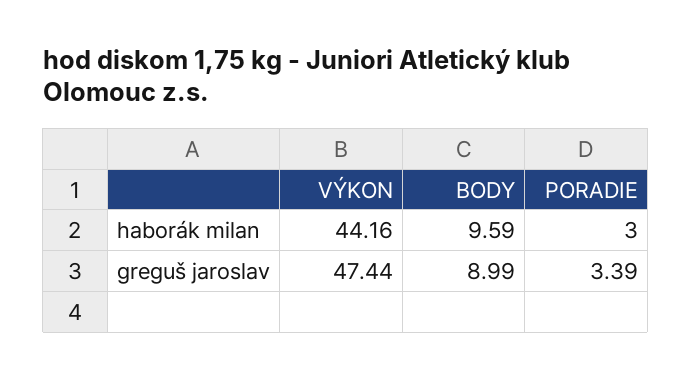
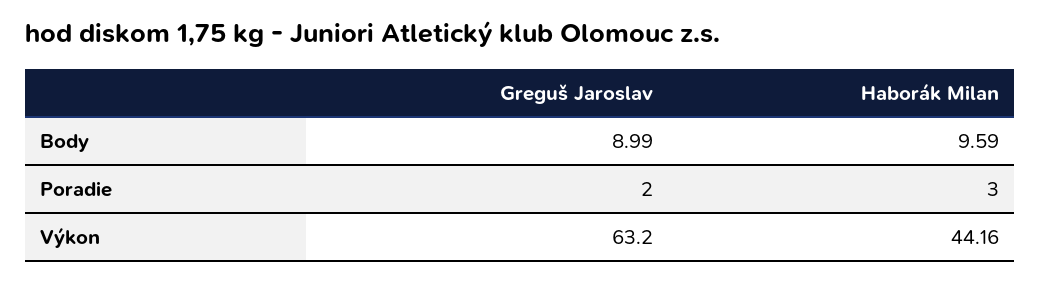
  {
    "VÝKON": {
      "haborák milan": 44.16,
-     "greguš jaroslav": 47.44
+     "greguš jaroslav": 63.2
    },
    "BODY": {
      "haborák milan": 9.59,
      "greguš jaroslav": 8.99
    },
    "PORADIE": {
      "haborák milan": 3,
-     "greguš jaroslav": 3.39
+     "greguš jaroslav": 2
    }
  }

